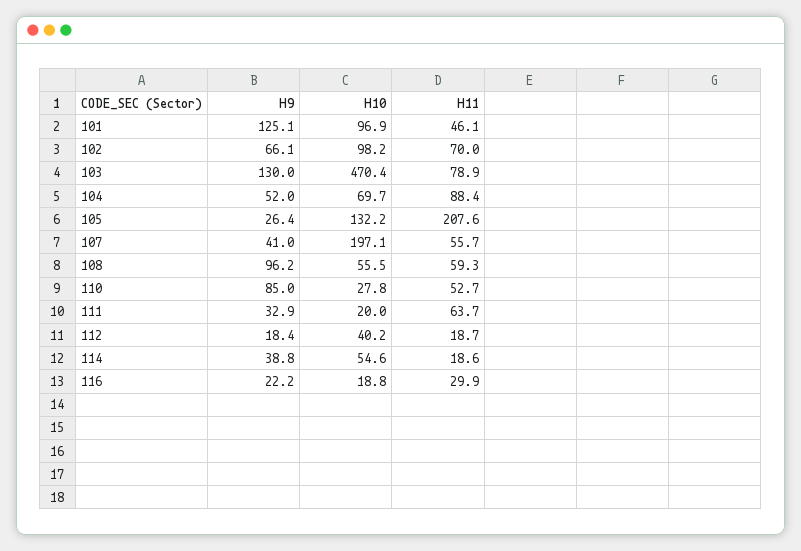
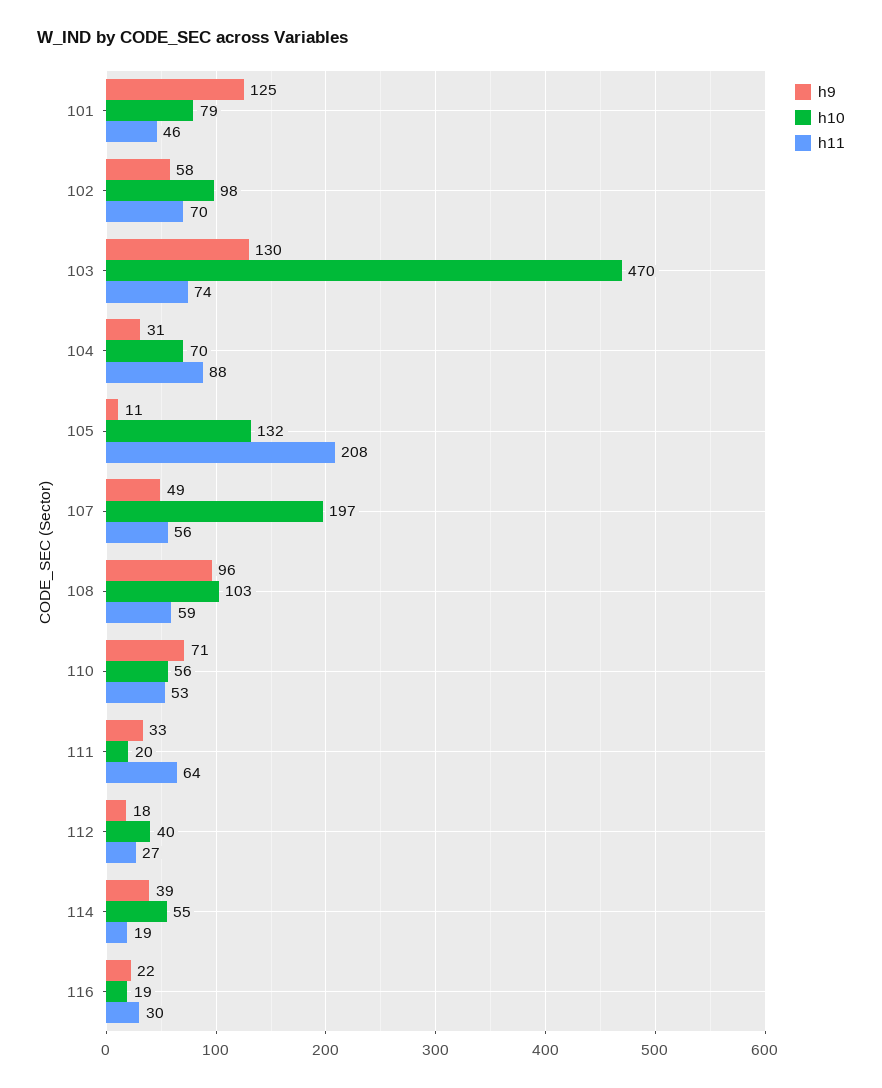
  {
    "H9": {
      "101": 125.1,
-     "102": 66.1,
+     "102": 58,
      "103": 130,
-     "104": 52,
+     "104": 31,
-     "105": 26.4,
+     "105": 11,
-     "107": 41,
+     "107": 49,
      "108": 96.2,
-     "110": 85,
+     "110": 71,
      "111": 32.9,
      "112": 18.4,
      "114": 38.8,
      "116": 22.2
    },
    "H10": {
-     "101": 96.9,
+     "101": 79,
      "102": 98.2,
      "103": 470.4,
      "104": 69.7,
      "105": 132.2,
      "107": 197.1,
-     "108": 55.5,
+     "108": 103,
-     "110": 27.8,
+     "110": 56,
      "111": 20,
      "112": 40.2,
      "114": 54.6,
      "116": 18.8
    },
    "H11": {
      "101": 46.1,
      "102": 70,
-     "103": 78.9,
+     "103": 74,
      "104": 88.4,
      "105": 207.6,
      "107": 55.7,
      "108": 59.3,
      "110": 52.7,
      "111": 63.7,
-     "112": 18.7,
+     "112": 27,
      "114": 18.6,
      "116": 29.9
    }
  }

